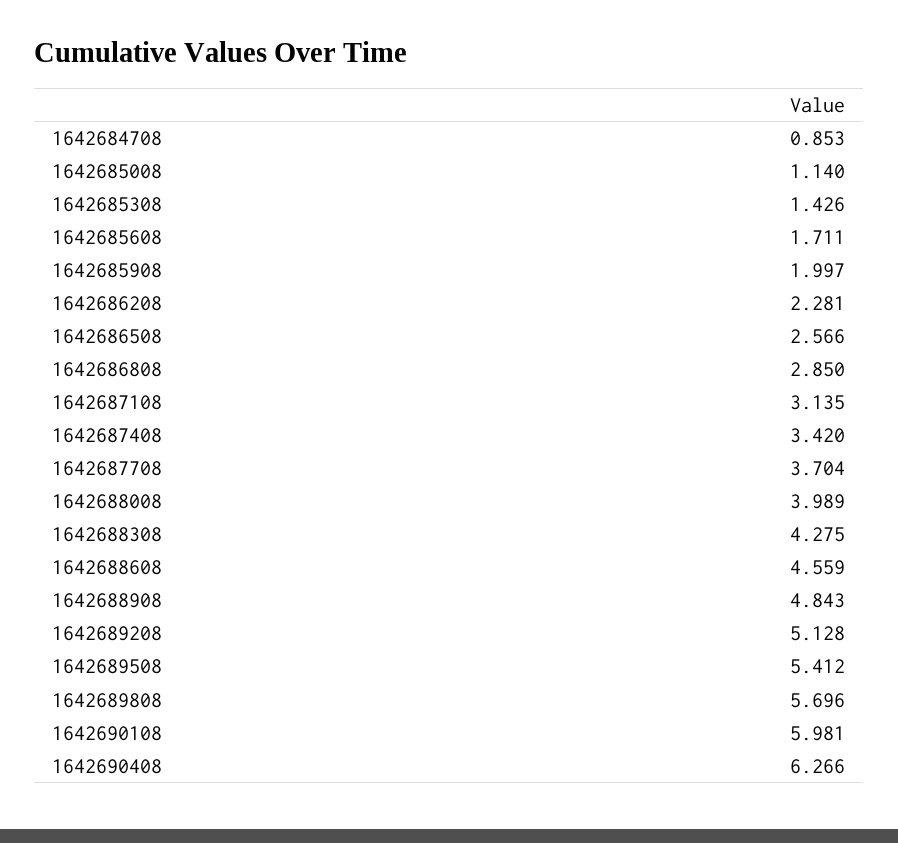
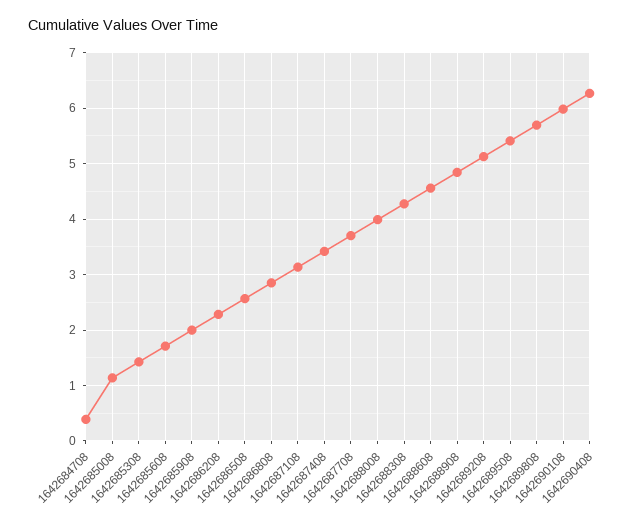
  {
-   "1642684708": 0.853,
+   "1642684708": 0.4,
    "1642685008": 1.14,
    "1642685308": 1.426,
    "1642685608": 1.711,
    "1642685908": 1.997,
    "1642686208": 2.281,
    "1642686508": 2.566,
    "1642686808": 2.85,
    "1642687108": 3.135,
    "1642687408": 3.42,
    "1642687708": 3.704,
    "1642688008": 3.989,
    "1642688308": 4.275,
    "1642688608": 4.559,
    "1642688908": 4.843,
    "1642689208": 5.128,
    "1642689508": 5.412,
    "1642689808": 5.696,
    "1642690108": 5.981,
    "1642690408": 6.266
  }

